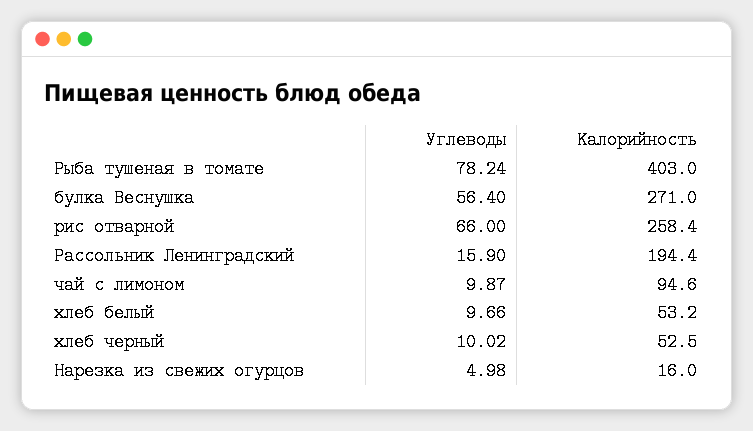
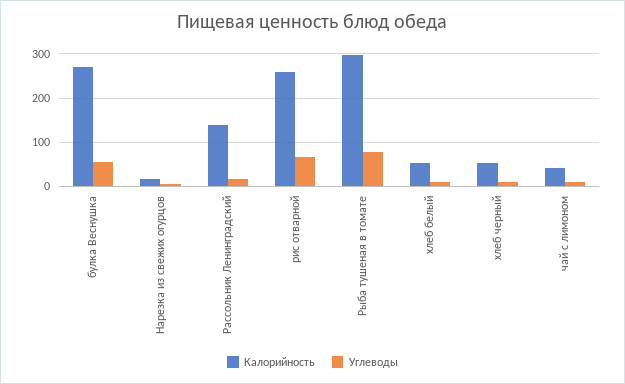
  {
    "Углеводы": {
      "Рыба тушеная в томате": 78.24,
      "булка Веснушка": 56.4,
      "рис отварной": 66,
      "Рассольник Ленинградский": 15.9,
      "чай с лимоном": 9.87,
      "хлеб белый": 9.66,
      "хлеб черный": 10.02,
      "Нарезка из свежих огурцов": 4.98
    },
    "Калорийность": {
-     "Рыба тушеная в томате": 403,
+     "Рыба тушеная в томате": 300,
      "булка Веснушка": 271,
      "рис отварной": 258.4,
-     "Рассольник Ленинградский": 194.4,
+     "Рассольник Ленинградский": 140,
-     "чай с лимоном": 94.6,
+     "чай с лимоном": 40,
      "хлеб белый": 53.2,
      "хлеб черный": 52.5,
      "Нарезка из свежих огурцов": 16
    }
  }

